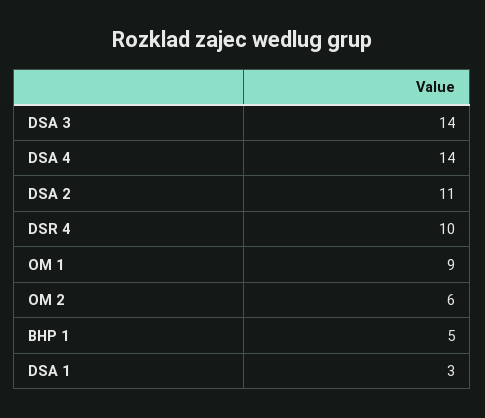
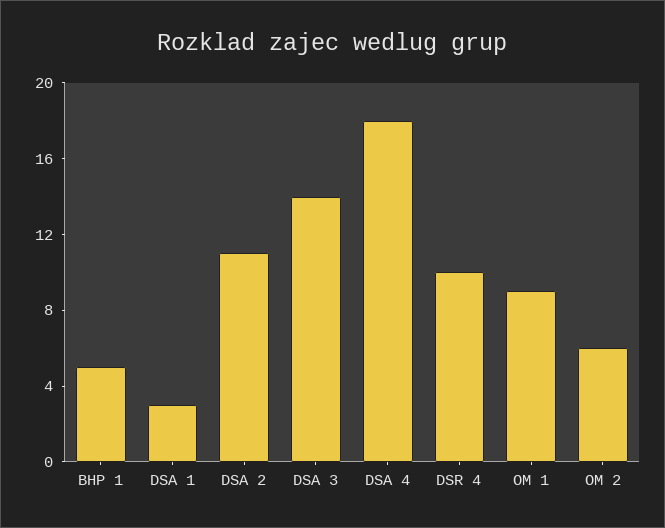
  {
    "DSA 3": 14,
-   "DSA 4": 14,
+   "DSA 4": 18,
    "DSA 2": 11,
    "DSR 4": 10,
    "OM 1": 9,
    "OM 2": 6,
    "BHP 1": 5,
    "DSA 1": 3
  }

